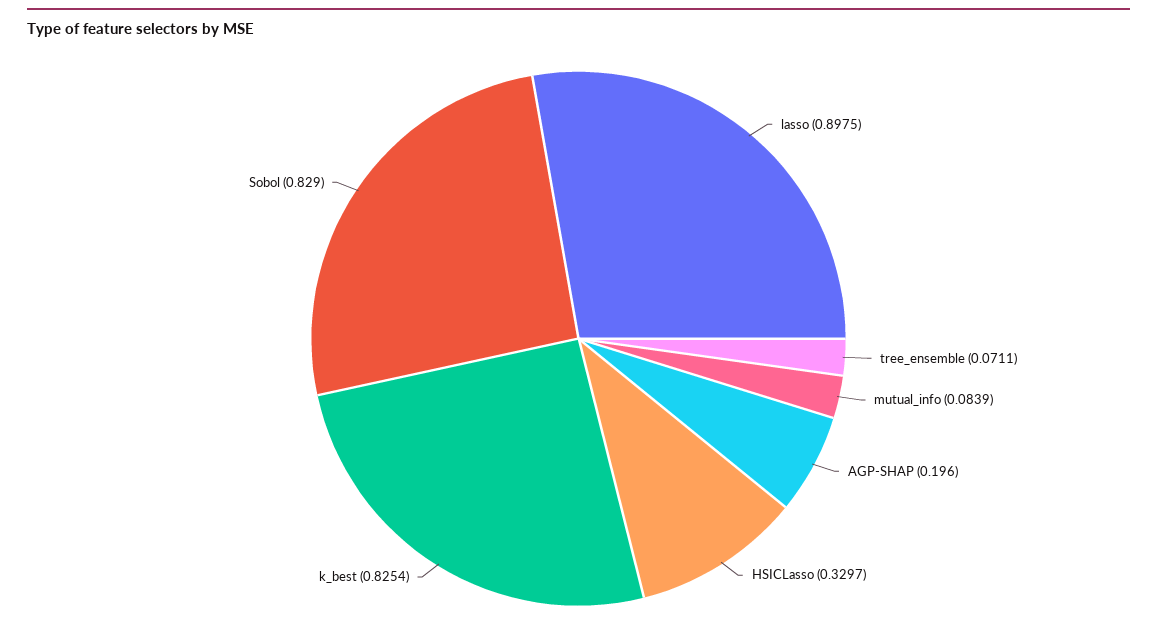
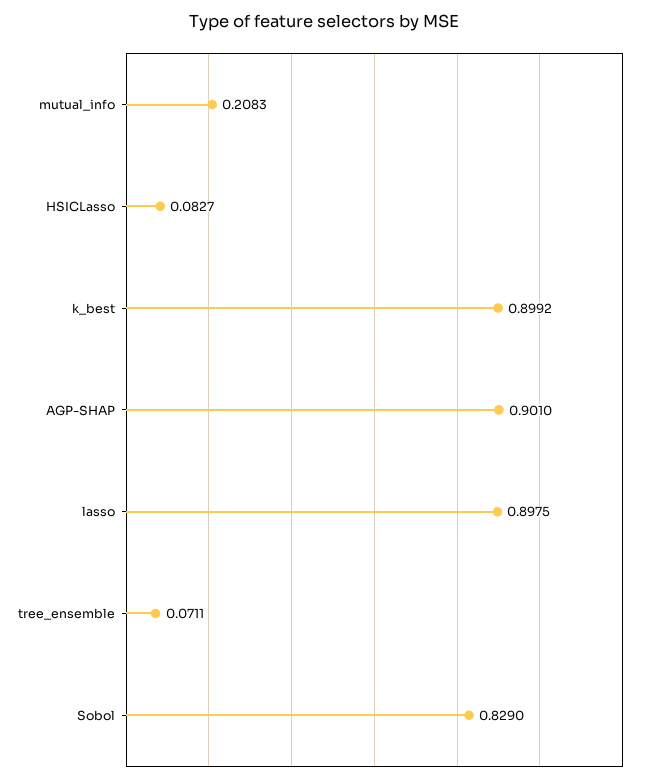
  {
    "lasso": 0.8975,
    "tree_ensemble": 0.0711,
-   "mutual_info": 0.0839,
+   "mutual_info": 0.2083,
-   "AGP-SHAP": 0.196,
+   "AGP-SHAP": 0.901,
-   "HSICLasso": 0.3297,
+   "HSICLasso": 0.0827,
-   "k_best": 0.8254,
+   "k_best": 0.8992,
    "Sobol": 0.829
  }

